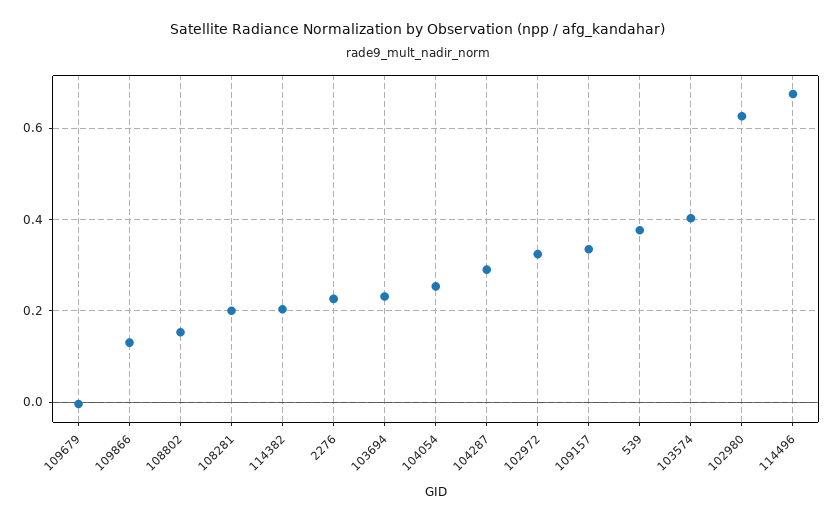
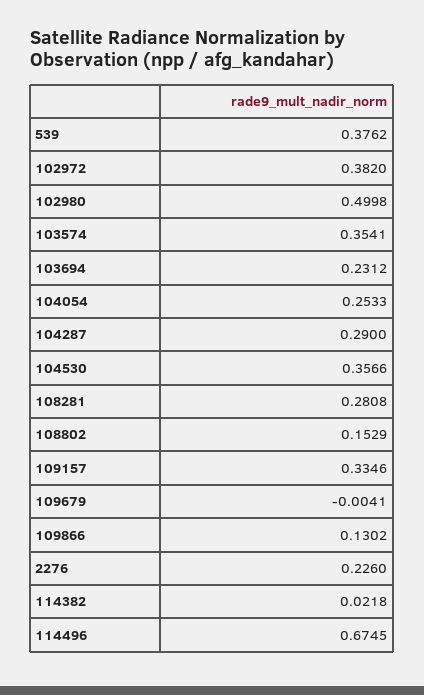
  {
    "109679": -0.0041,
    "109866": 0.1302,
    "108802": 0.1529,
-   "108281": 0.2,
+   "108281": 0.2808,
-   "114382": 0.2,
+   "114382": 0.0218,
    "2276": 0.226,
    "103694": 0.2312,
    "104054": 0.2533,
    "104287": 0.29,
-   "102972": 0.32,
+   "102972": 0.382,
    "109157": 0.3346,
    "539": 0.3762,
-   "103574": 0.4,
+   "103574": 0.3541,
-   "102980": 0.62,
+   "102980": 0.4998,
-   "114496": 0.6745
+   "114496": 0.6745,
+   "104530": 0.3566
  }

